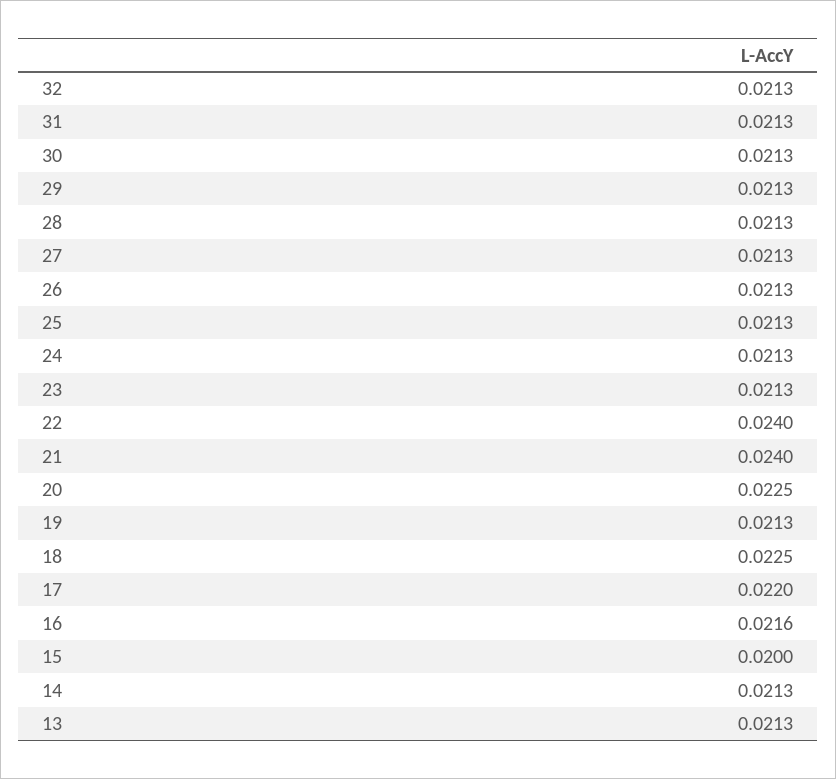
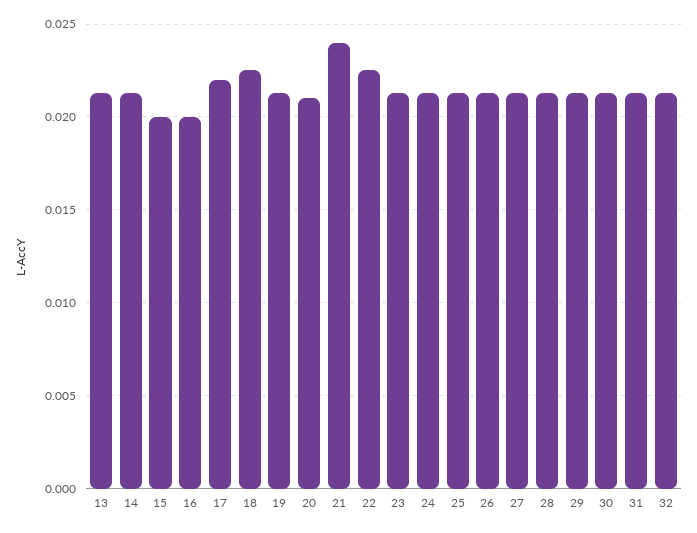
  {
    "32": 0.0213,
    "31": 0.0213,
    "30": 0.0213,
    "29": 0.0213,
    "28": 0.0213,
    "27": 0.0213,
    "26": 0.0213,
    "25": 0.0213,
    "24": 0.0213,
    "23": 0.0213,
-   "22": 0.024,
+   "22": 0.0225,
    "21": 0.024,
-   "20": 0.0225,
+   "20": 0.021,
    "19": 0.0213,
    "18": 0.0225,
    "17": 0.022,
-   "16": 0.0216,
+   "16": 0.02,
    "15": 0.02,
    "14": 0.0213,
    "13": 0.0213
  }

